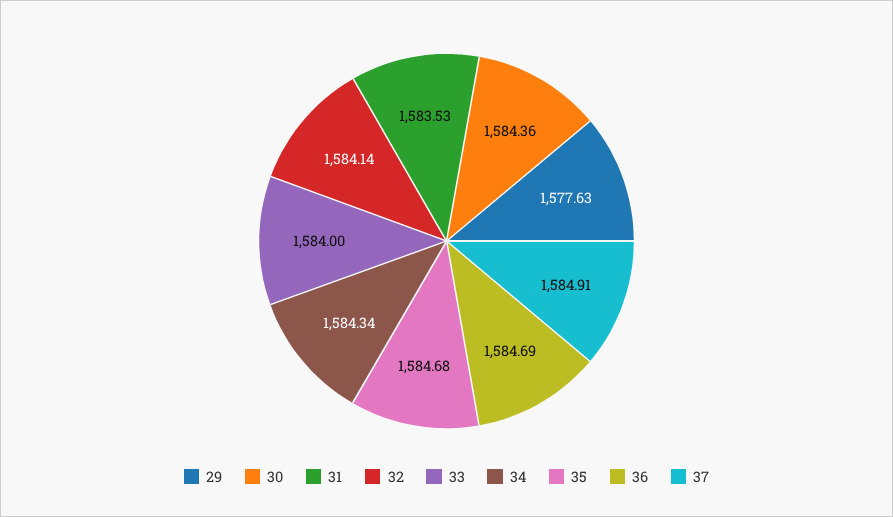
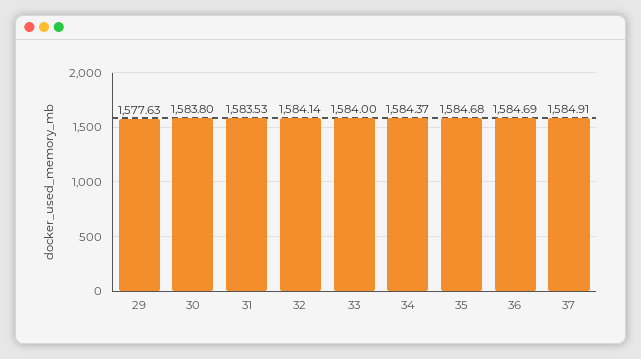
  {
    "29": 1577.63,
-   "30": 1584.36,
+   "30": 1583.8,
    "31": 1583.53,
    "32": 1584.14,
    "33": 1584,
-   "34": 1584.34,
+   "34": 1584.37,
    "35": 1584.68,
    "36": 1584.69,
    "37": 1584.91
  }

